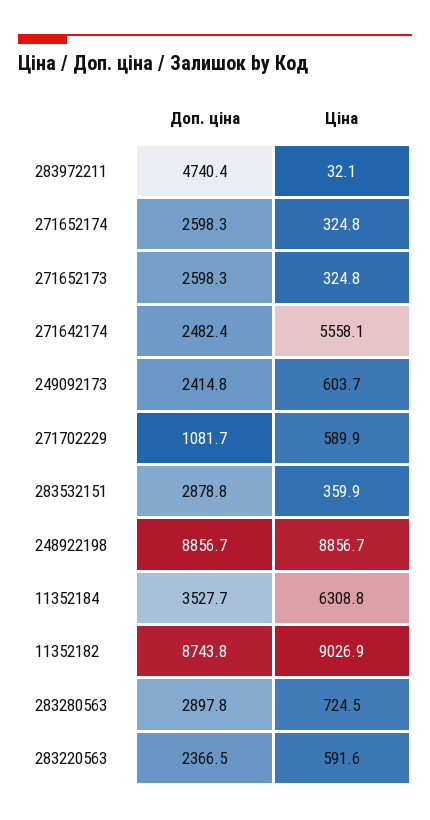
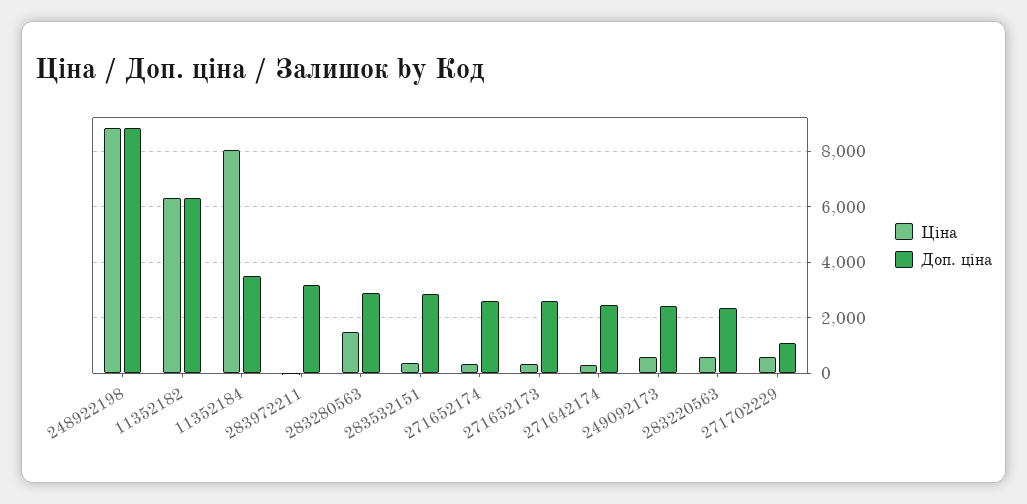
  {
    "Доп. ціна": {
-     "283972211": 4740.4,
+     "283972211": 3250,
      "271652174": 2598.3,
      "271652173": 2598.3,
      "271642174": 2482.4,
      "249092173": 2414.8,
      "271702229": 1081.7,
      "283532151": 2878.8,
      "248922198": 8856.7,
      "11352184": 3527.7,
-     "11352182": 8743.8,
+     "11352182": 6250,
      "283280563": 2897.8,
      "283220563": 2366.5
    },
    "Ціна": {
      "283972211": 32.1,
      "271652174": 324.8,
      "271652173": 324.8,
-     "271642174": 5558.1,
+     "271642174": 250,
      "249092173": 603.7,
      "271702229": 589.9,
      "283532151": 359.9,
      "248922198": 8856.7,
-     "11352184": 6308.8,
+     "11352184": 8000,
-     "11352182": 9026.9,
+     "11352182": 6250,
-     "283280563": 724.5,
+     "283280563": 1500,
      "283220563": 591.6
    }
  }

